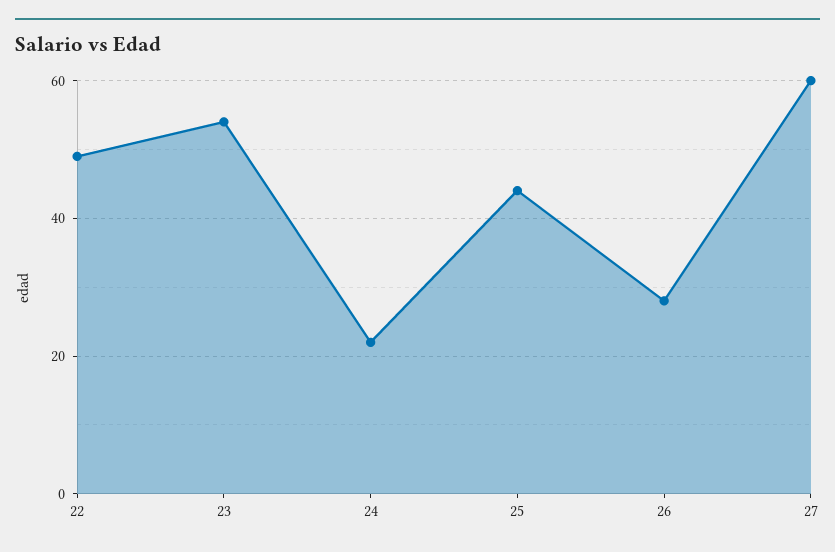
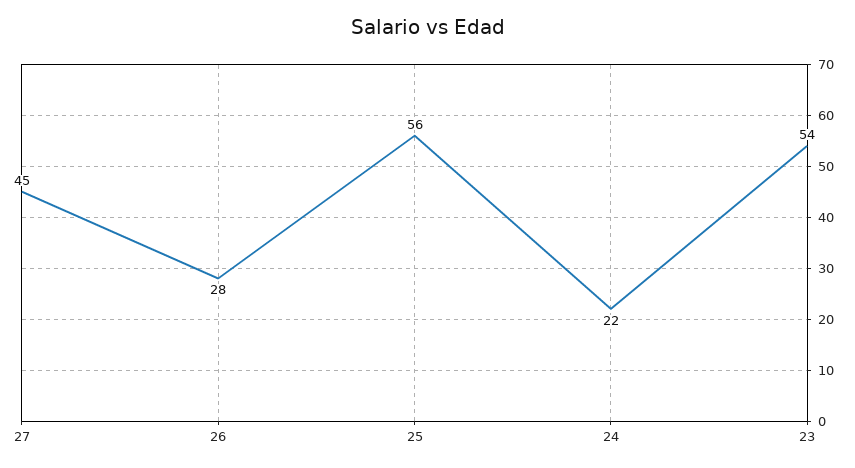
  {
-   "22": 50,
    "23": 54,
    "24": 22,
-   "25": 45,
+   "25": 56,
    "26": 28,
-   "27": 60
+   "27": 45
  }

